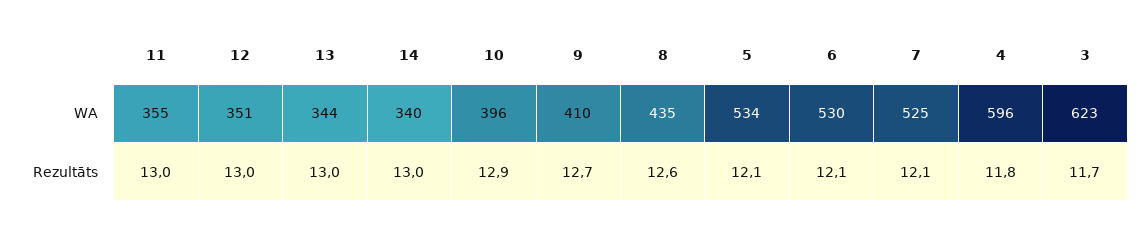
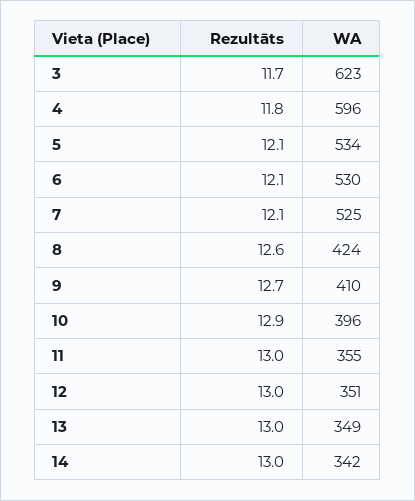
  {
    "11": {
      "WA": 355,
      "Rezultāts": 13
    },
    "12": {
      "WA": 351,
      "Rezultāts": 13
    },
    "13": {
-     "WA": 344,
+     "WA": 349,
      "Rezultāts": 13
    },
    "14": {
-     "WA": 340,
+     "WA": 342,
      "Rezultāts": 13
    },
    "10": {
      "WA": 396,
      "Rezultāts": 12.9
    },
    "9": {
      "WA": 410,
      "Rezultāts": 12.7
    },
    "8": {
-     "WA": 435,
+     "WA": 424,
      "Rezultāts": 12.6
    },
    "5": {
      "WA": 534,
      "Rezultāts": 12.1
    },
    "6": {
      "WA": 530,
      "Rezultāts": 12.1
    },
    "7": {
      "WA": 525,
      "Rezultāts": 12.1
    },
    "4": {
      "WA": 596,
      "Rezultāts": 11.8
    },
    "3": {
      "WA": 623,
      "Rezultāts": 11.7
    }
  }

